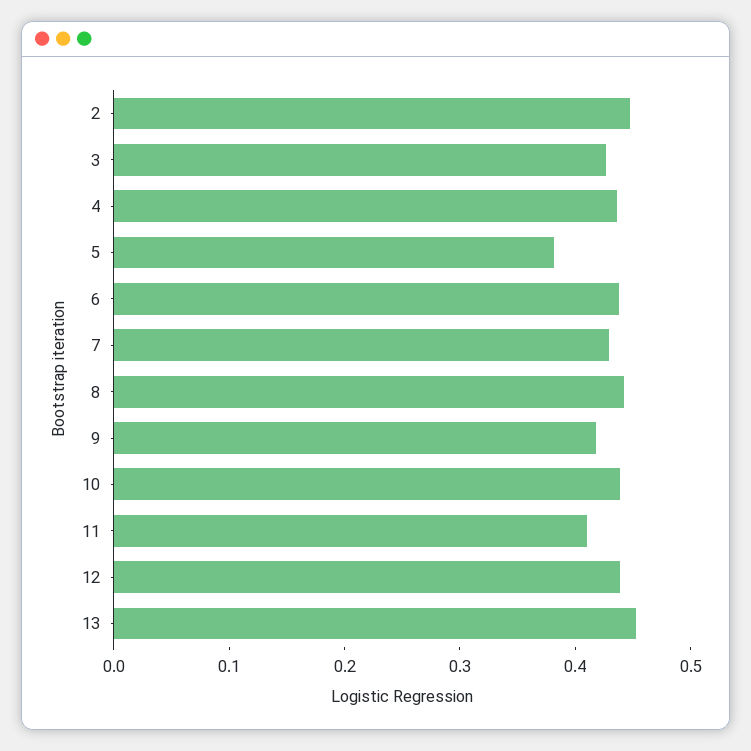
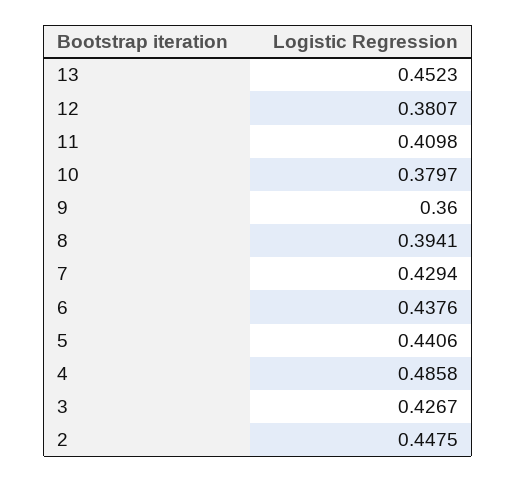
  {
    "2": 0.4475,
    "3": 0.4267,
-   "4": 0.44,
+   "4": 0.4858,
-   "5": 0.38,
+   "5": 0.4406,
    "6": 0.4376,
    "7": 0.4294,
-   "8": 0.44,
+   "8": 0.3941,
-   "9": 0.42,
+   "9": 0.36,
-   "10": 0.44,
+   "10": 0.3797,
    "11": 0.4098,
-   "12": 0.44,
+   "12": 0.3807,
    "13": 0.4523
  }

